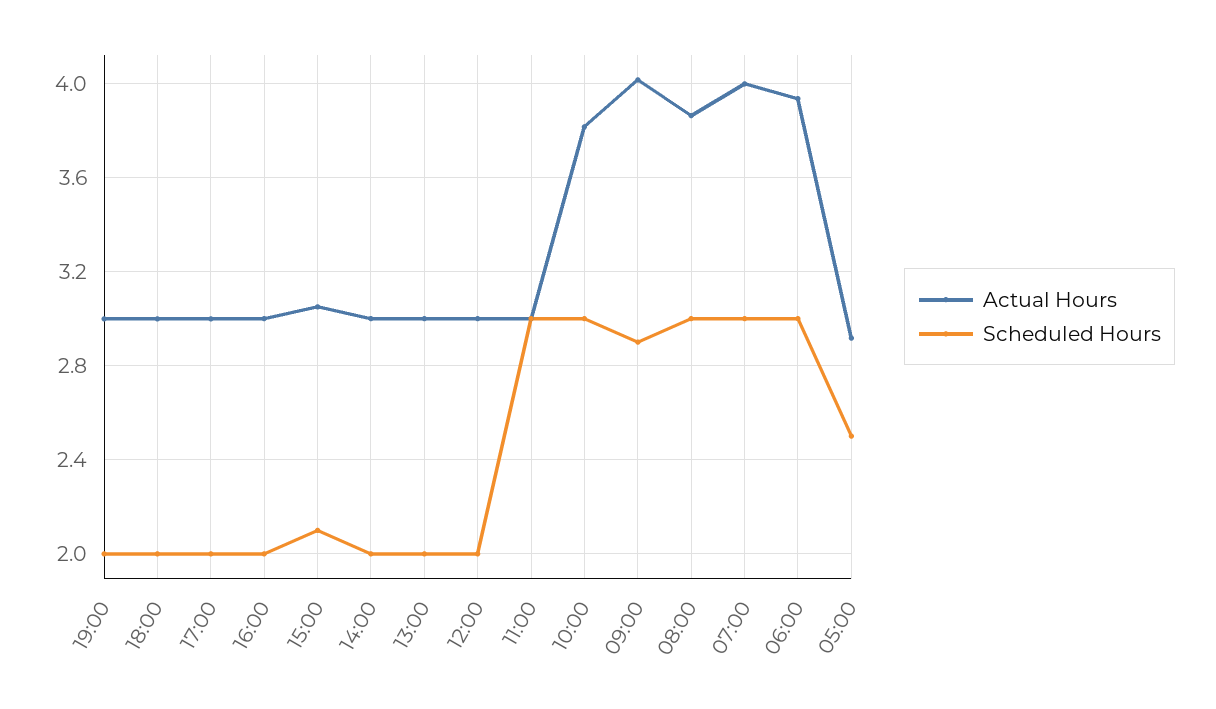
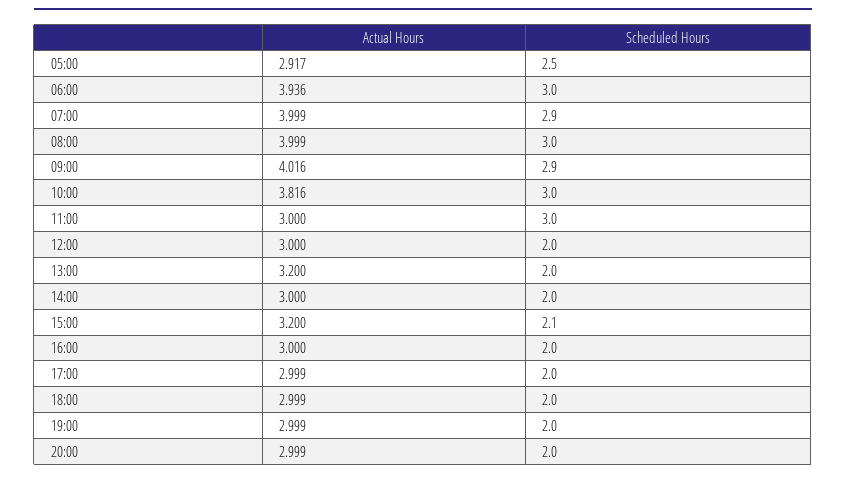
  {
    "Actual Hours": {
      "19:00": 2.999,
      "18:00": 2.999,
      "17:00": 2.999,
      "16:00": 3,
-     "15:00": 3.05,
+     "15:00": 3.2,
      "14:00": 3,
-     "13:00": 3,
+     "13:00": 3.2,
      "12:00": 3,
      "11:00": 3,
      "10:00": 3.816,
      "09:00": 4.016,
-     "08:00": 3.85,
+     "08:00": 3.999,
      "07:00": 3.999,
      "06:00": 3.936,
-     "05:00": 2.917
+     "05:00": 2.917,
+     "20:00": 2.999
    },
    "Scheduled Hours": {
      "19:00": 2,
      "18:00": 2,
      "17:00": 2,
      "16:00": 2,
      "15:00": 2.1,
      "14:00": 2,
      "13:00": 2,
      "12:00": 2,
      "11:00": 3,
      "10:00": 3,
      "09:00": 2.9,
      "08:00": 3,
-     "07:00": 3,
+     "07:00": 2.9,
      "06:00": 3,
-     "05:00": 2.5
+     "05:00": 2.5,
+     "20:00": 2
    }
  }

